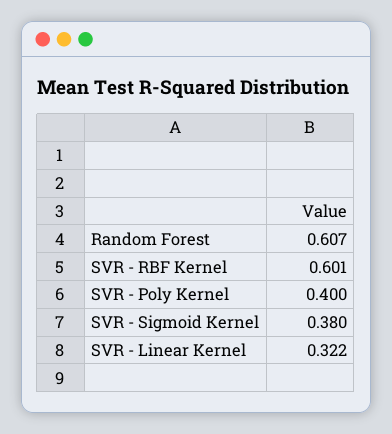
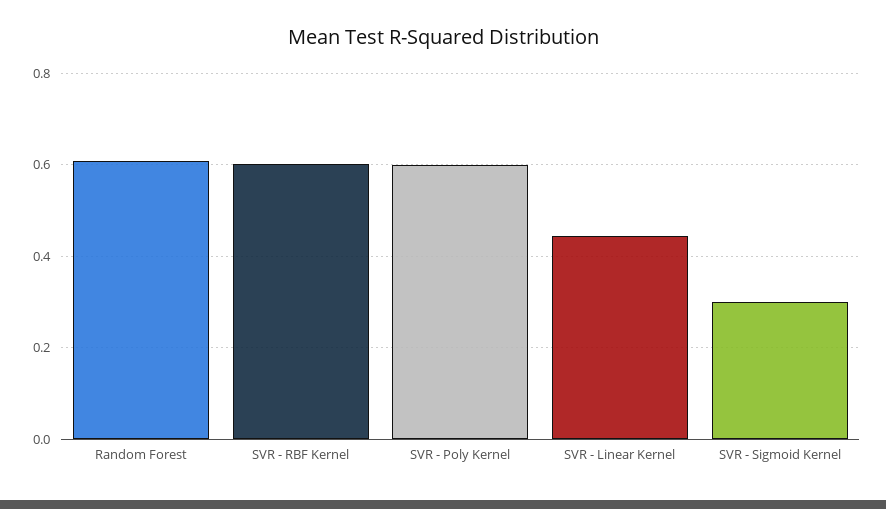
  {
    "Random Forest": 0.607,
    "SVR - RBF Kernel": 0.601,
-   "SVR - Poly Kernel": 0.4,
+   "SVR - Poly Kernel": 0.6,
-   "SVR - Sigmoid Kernel": 0.38,
+   "SVR - Sigmoid Kernel": 0.3,
-   "SVR - Linear Kernel": 0.322
+   "SVR - Linear Kernel": 0.44
  }

